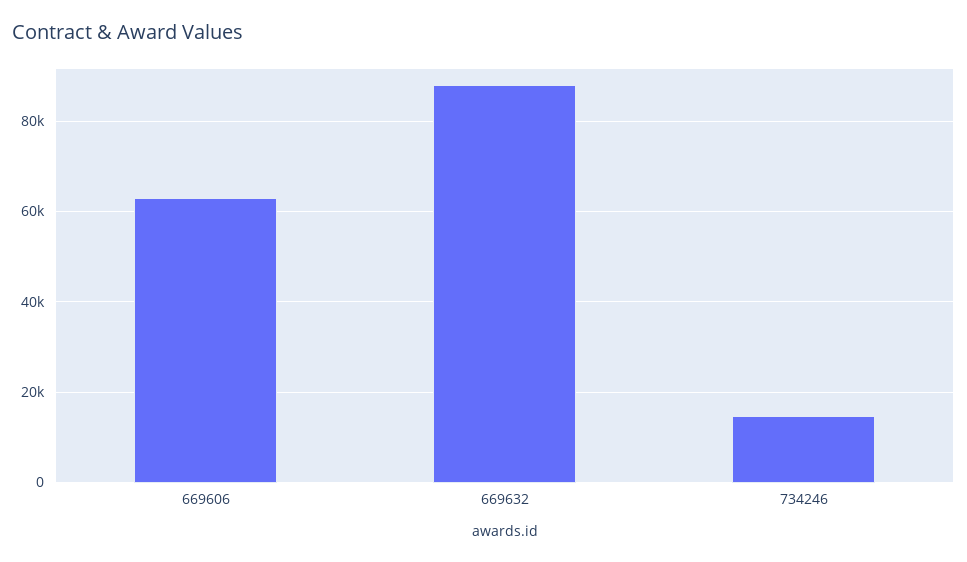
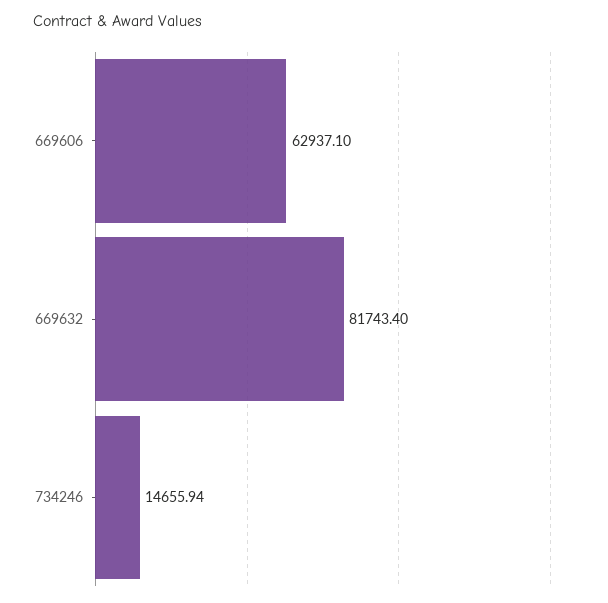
  {
    "669606": 62937.1,
-   "669632": 88000,
+   "669632": 81743.4,
    "734246": 14655.94
  }

